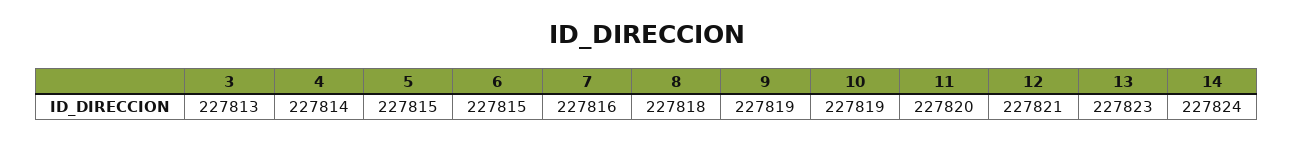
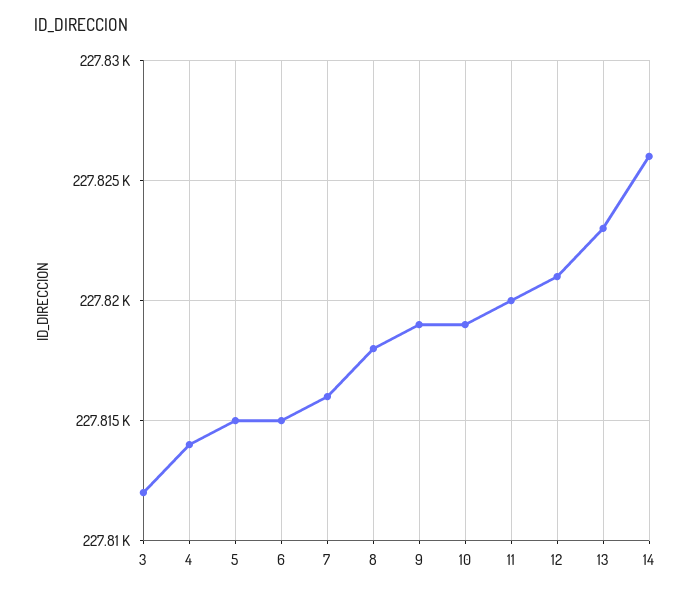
  {
-   "3": 227813,
+   "3": 227812,
    "4": 227814,
    "5": 227815,
    "6": 227815,
    "7": 227816,
    "8": 227818,
    "9": 227819,
    "10": 227819,
    "11": 227820,
    "12": 227821,
    "13": 227823,
-   "14": 227824
+   "14": 227826
  }

